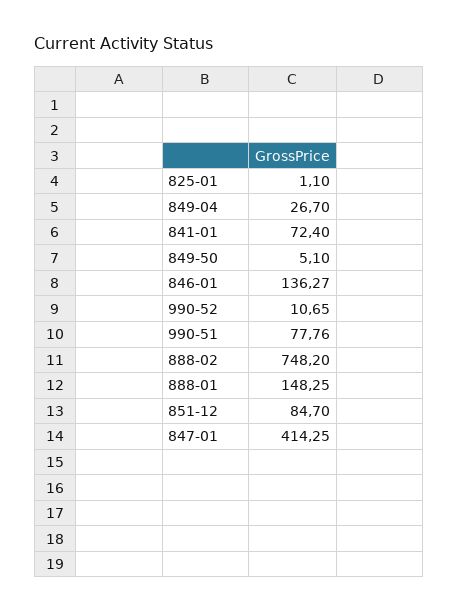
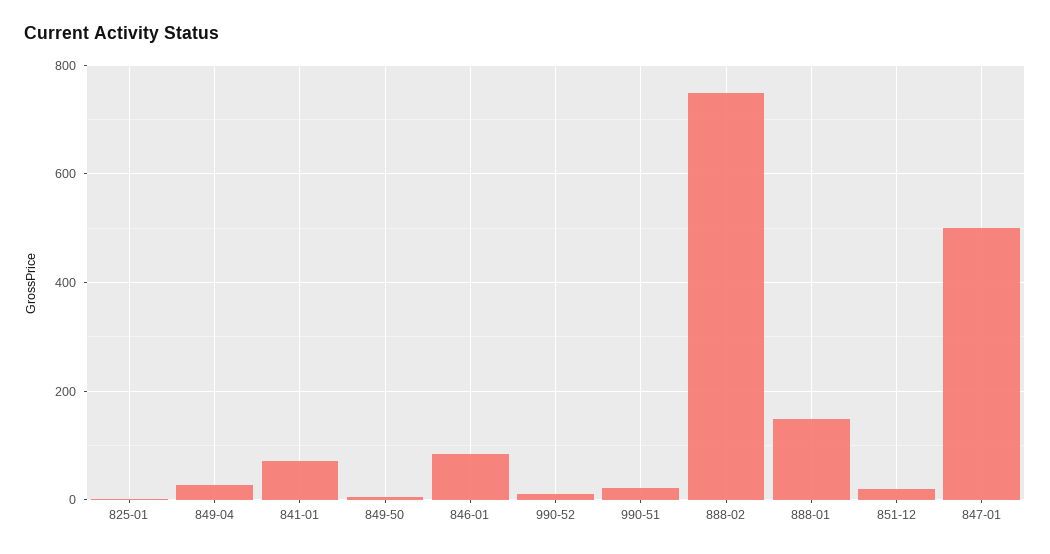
  {
    "825-01": 1.1,
    "849-04": 26.7,
    "841-01": 72.4,
    "849-50": 5.1,
-   "846-01": 136.27,
+   "846-01": 80,
    "990-52": 10.65,
-   "990-51": 77.76,
+   "990-51": 20,
    "888-02": 748.2,
    "888-01": 148.25,
-   "851-12": 84.7,
+   "851-12": 20,
-   "847-01": 414.25
+   "847-01": 500
  }

